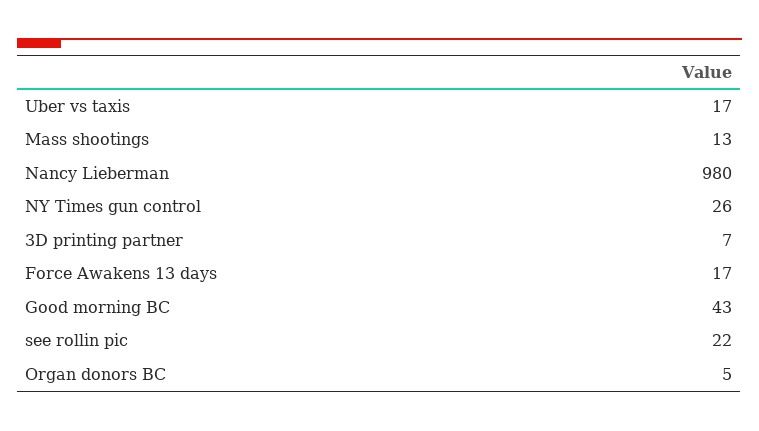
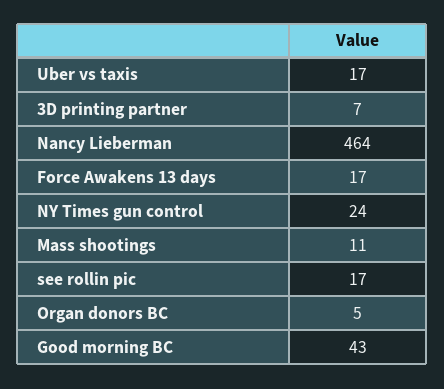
  {
    "Uber vs taxis": 17,
-   "Mass shootings": 13,
+   "Mass shootings": 11,
-   "Nancy Lieberman": 980,
+   "Nancy Lieberman": 464,
-   "NY Times gun control": 26,
+   "NY Times gun control": 24,
    "3D printing partner": 7,
    "Force Awakens 13 days": 17,
    "Good morning BC": 43,
-   "see rollin pic": 22,
+   "see rollin pic": 17,
    "Organ donors BC": 5
  }

